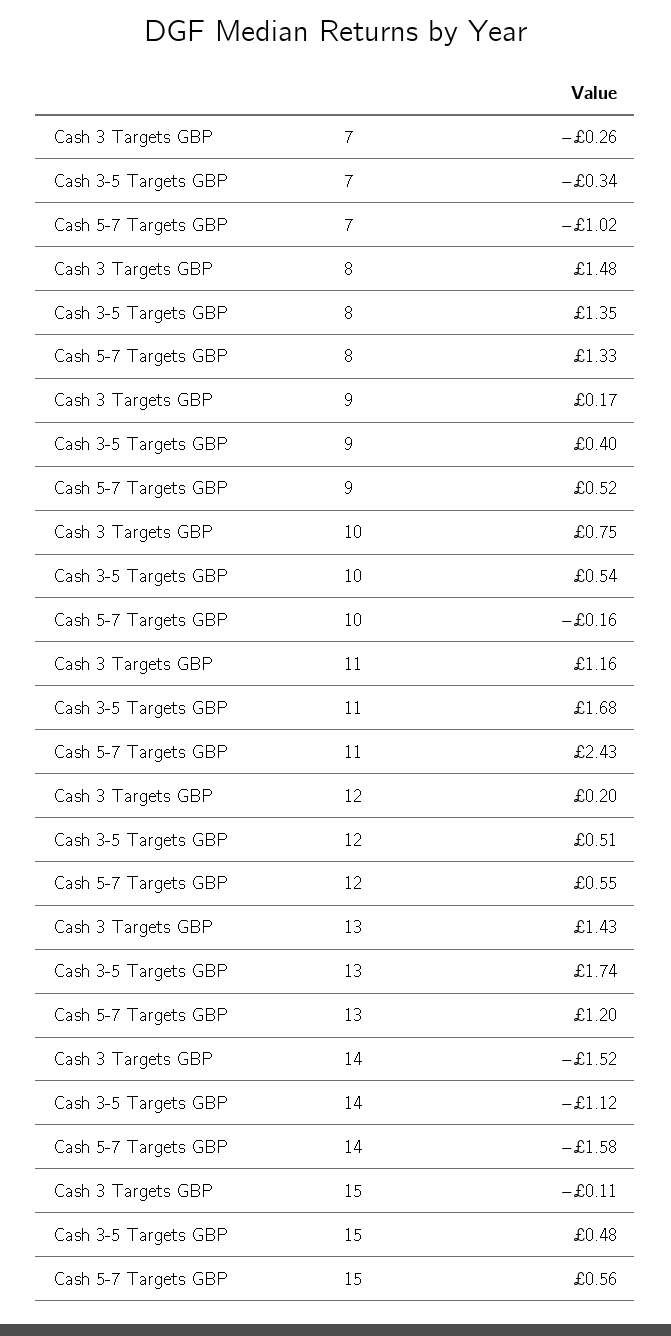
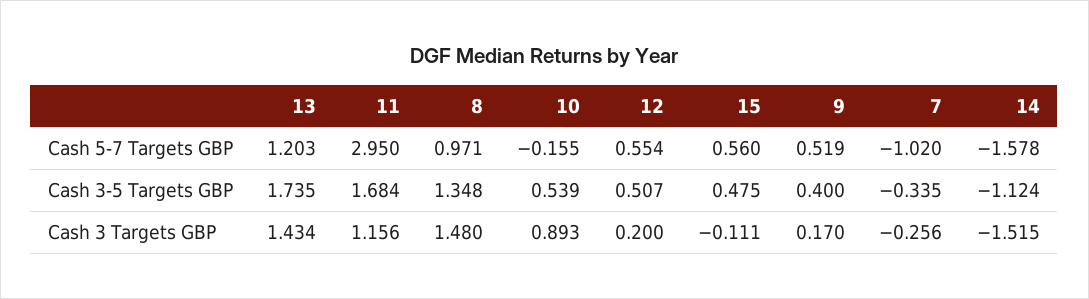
  {
    "Cash 3 Targets GBP": {
      "7": -0.256,
      "8": 1.48,
      "9": 0.17,
-     "10": 0.75,
+     "10": 0.893,
      "11": 1.156,
      "12": 0.2,
      "13": 1.434,
      "14": -1.515,
      "15": -0.111
    },
    "Cash 3-5 Targets GBP": {
      "7": -0.335,
      "8": 1.348,
      "9": 0.4,
      "10": 0.539,
      "11": 1.684,
      "12": 0.507,
      "13": 1.735,
      "14": -1.124,
      "15": 0.475
    },
    "Cash 5-7 Targets GBP": {
      "7": -1.02,
-     "8": 1.33,
+     "8": 0.971,
      "9": 0.519,
      "10": -0.155,
-     "11": 2.43,
+     "11": 2.95,
      "12": 0.554,
      "13": 1.203,
      "14": -1.578,
      "15": 0.56
    }
  }

